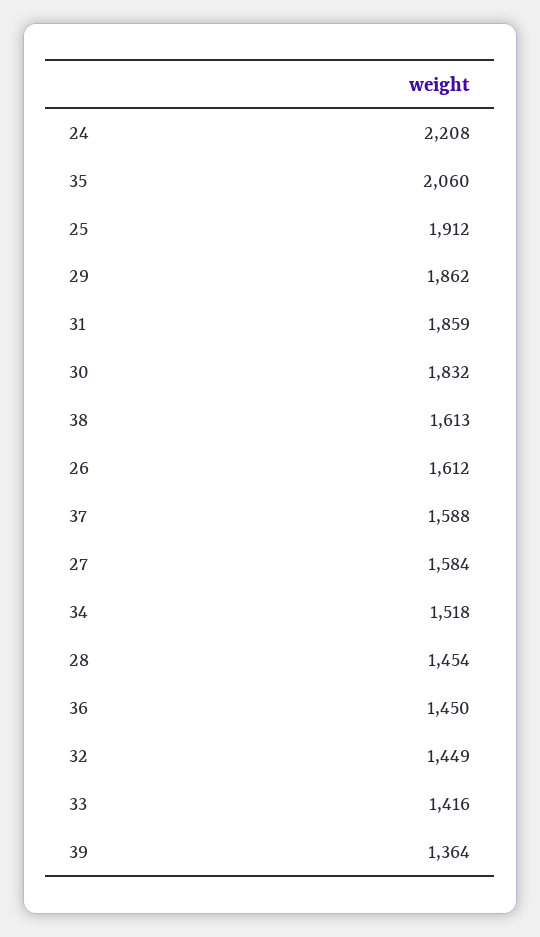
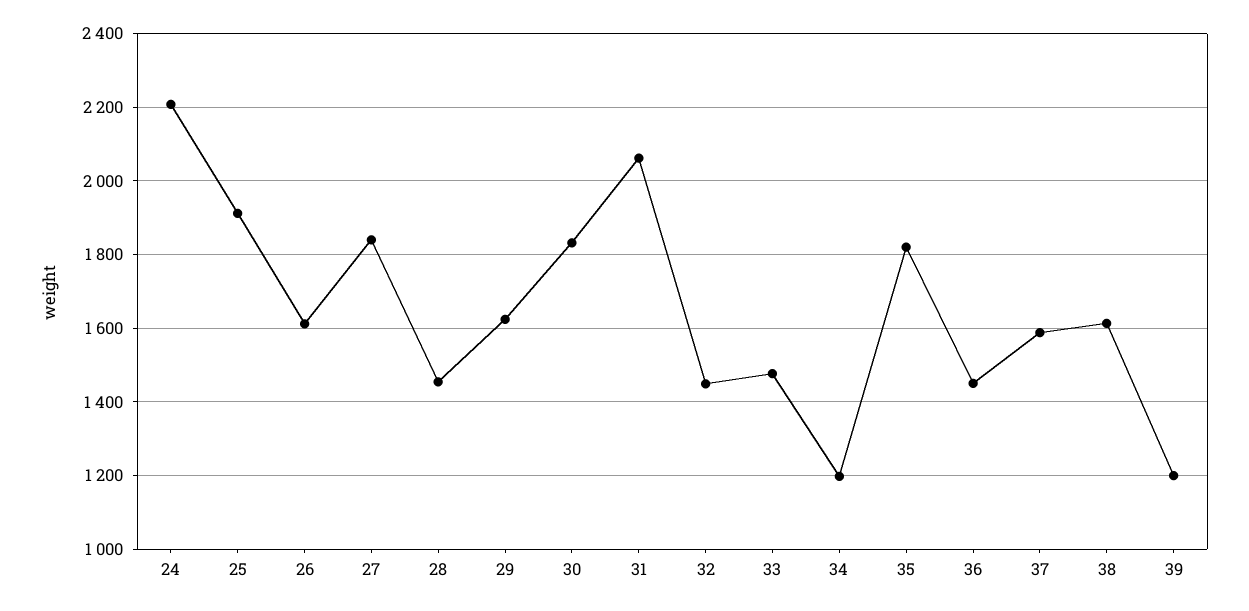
  {
    "24": 2208,
-   "35": 2060,
+   "35": 1820,
    "25": 1912,
-   "29": 1862,
+   "29": 1620,
-   "31": 1859,
+   "31": 2060,
    "30": 1832,
    "38": 1613,
    "26": 1612,
    "37": 1588,
-   "27": 1584,
+   "27": 1840,
-   "34": 1518,
+   "34": 1200,
    "28": 1454,
    "36": 1450,
    "32": 1449,
-   "33": 1416,
+   "33": 1480,
-   "39": 1364
+   "39": 1200
  }

